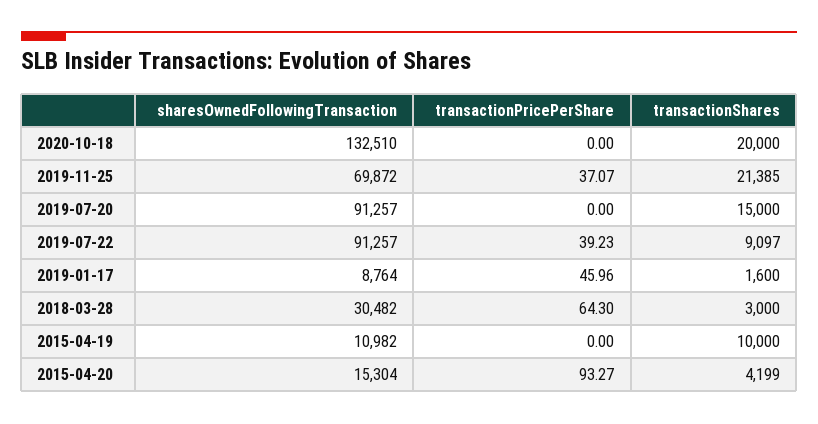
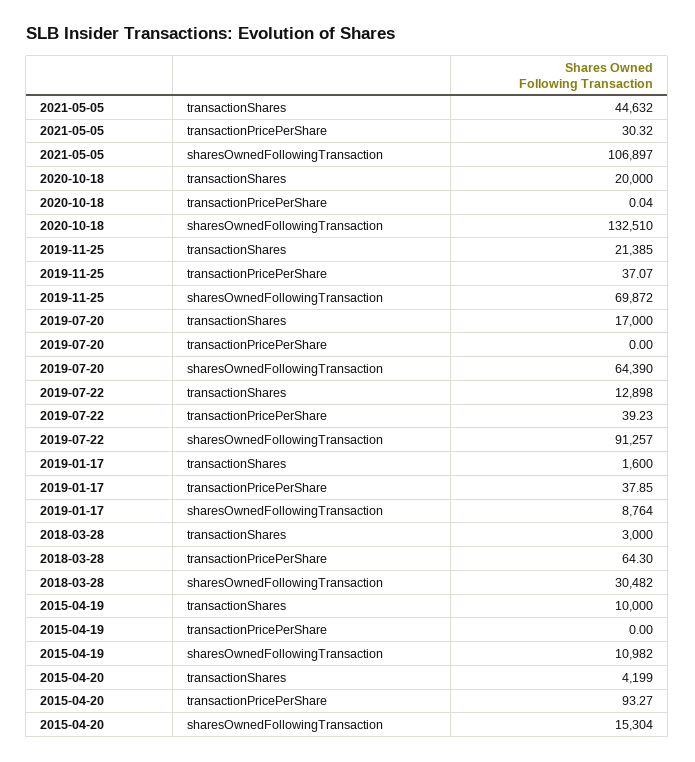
  {
    "sharesOwnedFollowingTransaction": {
      "2020-10-18": 132510,
      "2019-11-25": 69872,
-     "2019-07-20": 91257,
+     "2019-07-20": 64390,
      "2019-07-22": 91257,
      "2019-01-17": 8764,
      "2018-03-28": 30482,
      "2015-04-19": 10982,
-     "2015-04-20": 15304
+     "2015-04-20": 15304,
+     "2021-05-05": 106897
    },
    "transactionPricePerShare": {
-     "2020-10-18": 0,
+     "2020-10-18": 0.04,
      "2019-11-25": 37.07,
      "2019-07-20": 0,
      "2019-07-22": 39.23,
-     "2019-01-17": 45.96,
+     "2019-01-17": 37.85,
      "2018-03-28": 64.3,
      "2015-04-19": 0,
-     "2015-04-20": 93.27
+     "2015-04-20": 93.27,
+     "2021-05-05": 30.32
    },
    "transactionShares": {
      "2020-10-18": 20000,
      "2019-11-25": 21385,
-     "2019-07-20": 15000,
+     "2019-07-20": 17000,
-     "2019-07-22": 9097,
+     "2019-07-22": 12898,
      "2019-01-17": 1600,
      "2018-03-28": 3000,
      "2015-04-19": 10000,
-     "2015-04-20": 4199
+     "2015-04-20": 4199,
+     "2021-05-05": 44632
    }
  }

